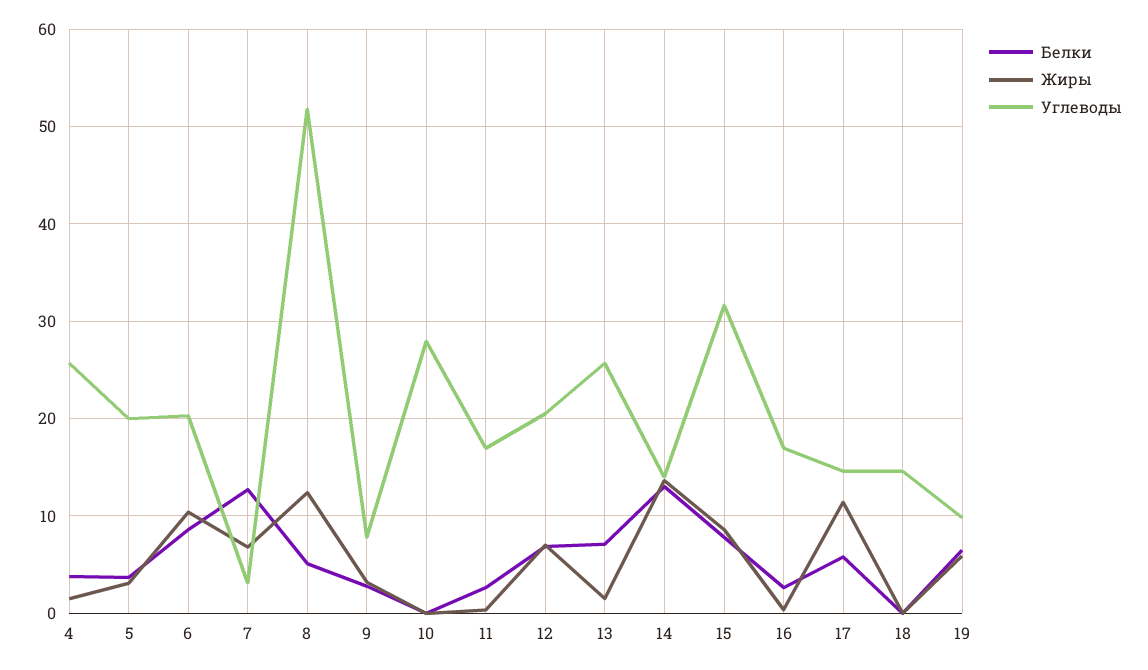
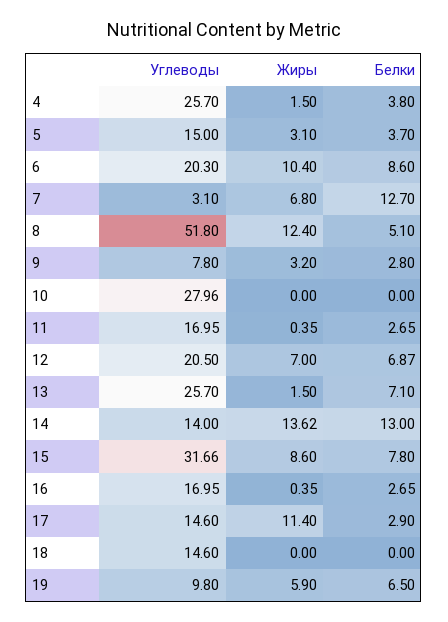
  {
    "Белки": {
      "4": 3.8,
      "5": 3.7,
      "6": 8.6,
      "7": 12.7,
      "8": 5.1,
      "9": 2.8,
      "10": 0,
      "11": 2.65,
      "12": 6.87,
      "13": 7.1,
      "14": 13,
      "15": 7.8,
      "16": 2.65,
-     "17": 6,
+     "17": 2.9,
      "18": 0,
      "19": 6.5
    },
    "Жиры": {
      "4": 1.5,
      "5": 3.1,
      "6": 10.4,
      "7": 6.8,
      "8": 12.4,
      "9": 3.2,
      "10": 0,
      "11": 0.35,
      "12": 7,
      "13": 1.5,
      "14": 13.62,
      "15": 8.6,
      "16": 0.35,
      "17": 11.4,
      "18": 0,
      "19": 5.9
    },
    "Углеводы": {
      "4": 25.7,
-     "5": 20,
+     "5": 15,
      "6": 20.3,
      "7": 3.1,
      "8": 51.8,
      "9": 7.8,
      "10": 27.96,
      "11": 16.95,
      "12": 20.5,
      "13": 25.7,
      "14": 14,
      "15": 31.66,
      "16": 16.95,
      "17": 14.6,
      "18": 14.6,
      "19": 9.8
    }
  }

